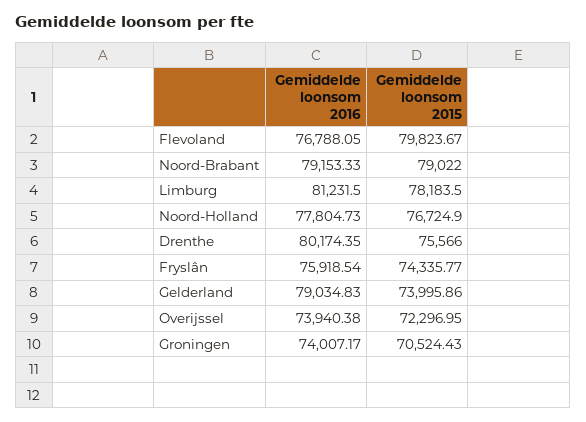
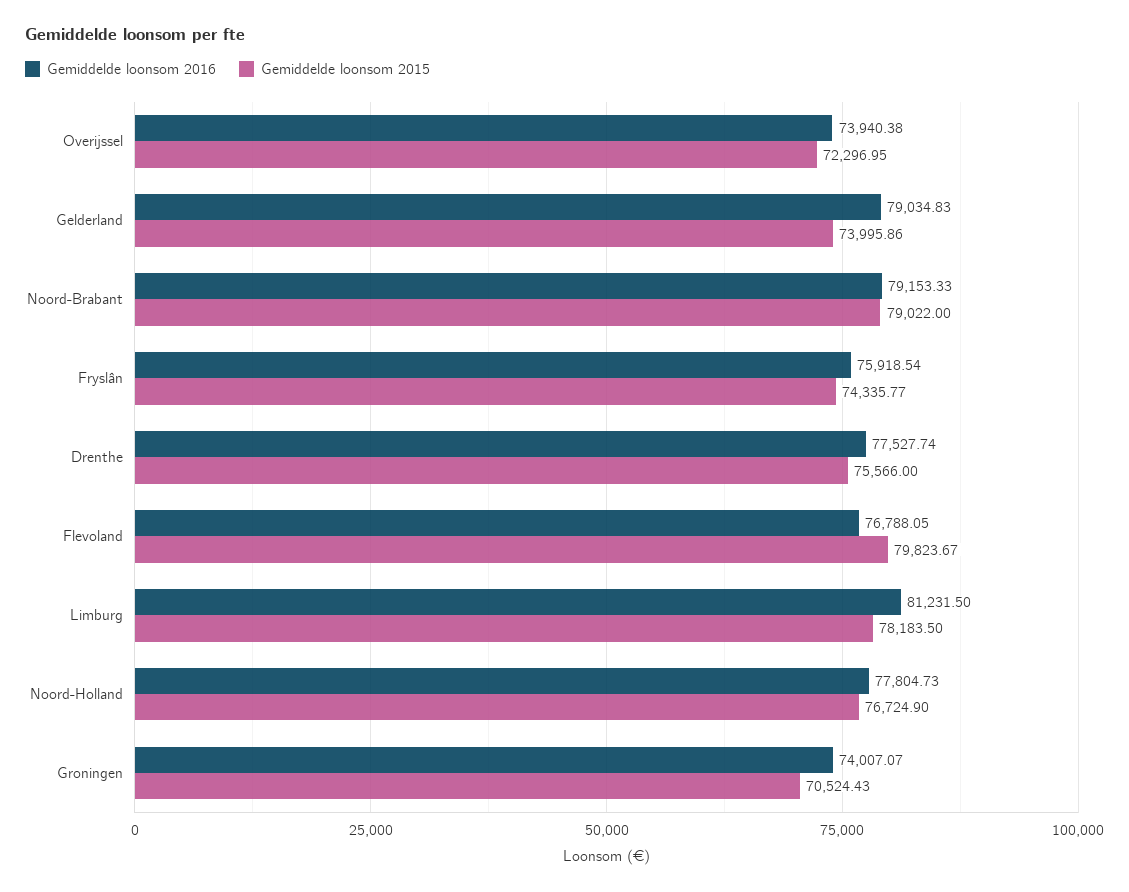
  {
    "Gemiddelde loonsom 2016": {
      "Flevoland": 76788.05,
      "Noord-Brabant": 79153.33,
      "Limburg": 81231.5,
      "Noord-Holland": 77804.73,
-     "Drenthe": 80174.35,
+     "Drenthe": 77527.74,
      "Fryslân": 75918.54,
      "Gelderland": 79034.83,
      "Overijssel": 73940.38,
-     "Groningen": 74007.17
+     "Groningen": 74007.07
    },
    "Gemiddelde loonsom 2015": {
      "Flevoland": 79823.67,
      "Noord-Brabant": 79022,
      "Limburg": 78183.5,
      "Noord-Holland": 76724.9,
      "Drenthe": 75566,
      "Fryslân": 74335.77,
      "Gelderland": 73995.86,
      "Overijssel": 72296.95,
      "Groningen": 70524.43
    }
  }

